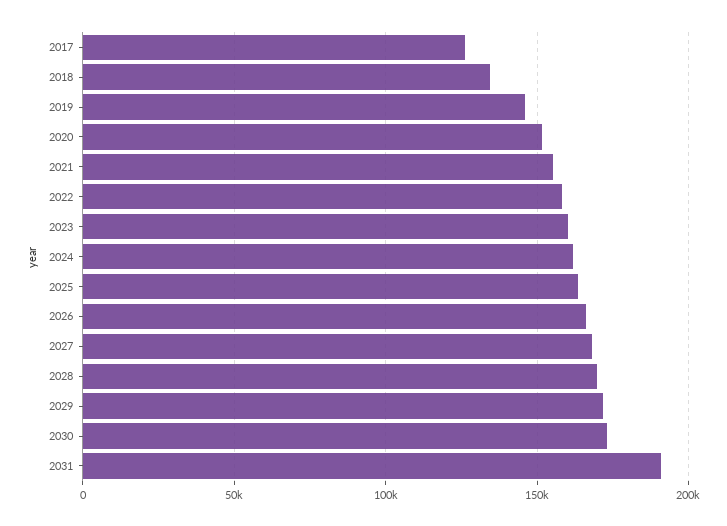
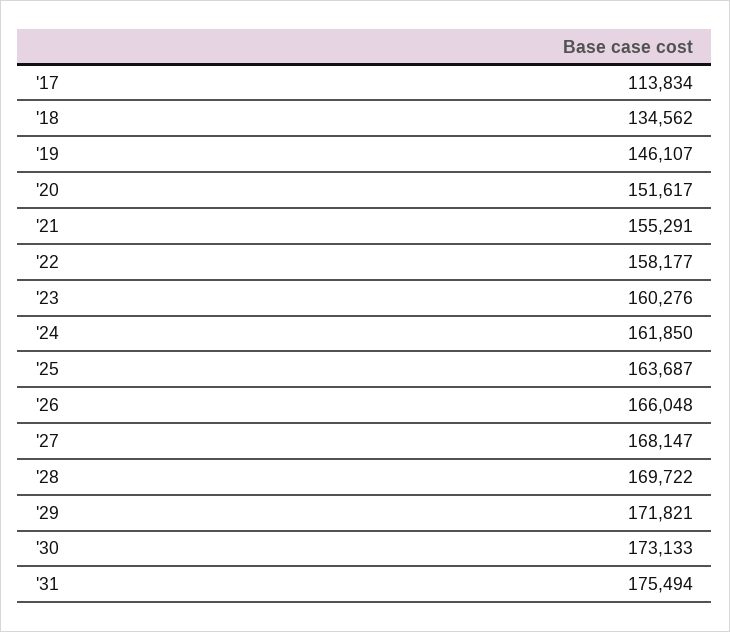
  {
-   "2017": 125000,
+   "2017": 113834,
    "2018": 134562,
    "2019": 146107,
    "2020": 151617,
    "2021": 155291,
    "2022": 158177,
    "2023": 160276,
    "2024": 161850,
    "2025": 163687,
    "2026": 166048,
    "2027": 168147,
    "2028": 169722,
    "2029": 171821,
    "2030": 173133,
-   "2031": 190000
+   "2031": 175494
  }

